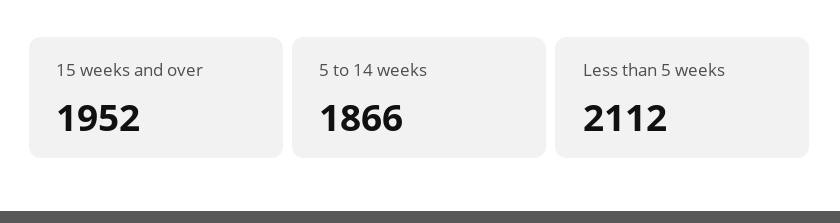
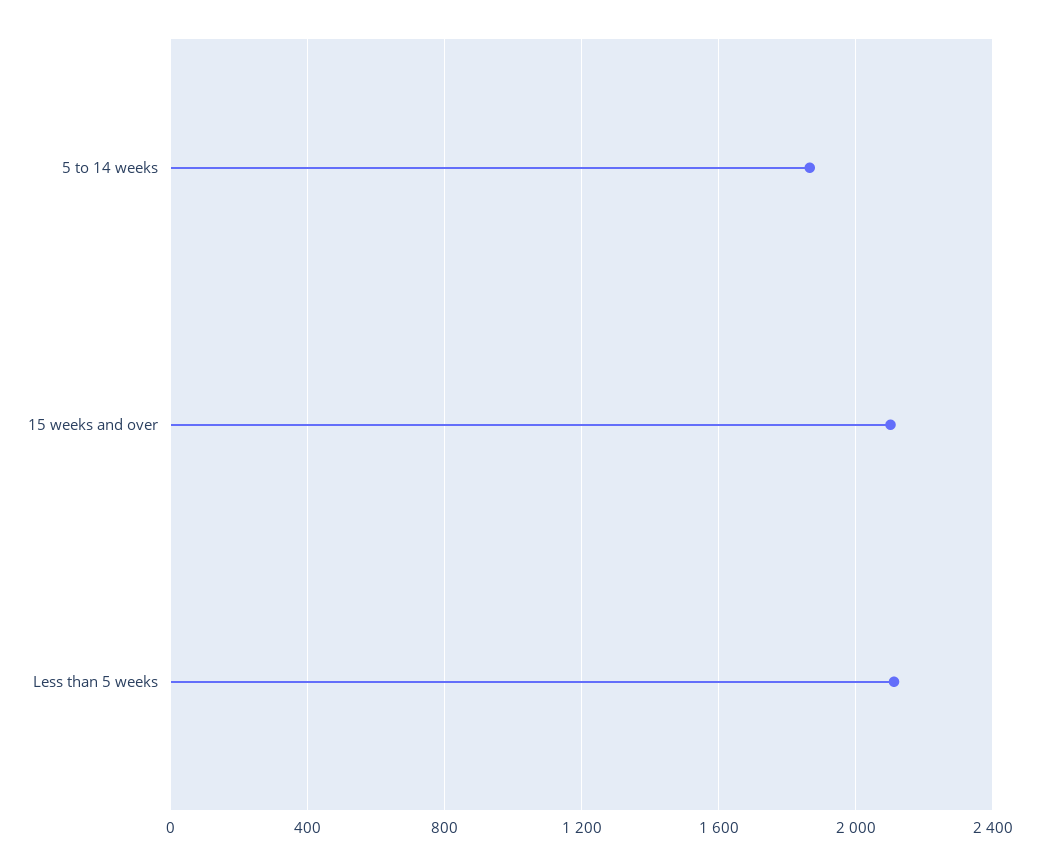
  {
-   "15 weeks and over": 1952,
+   "15 weeks and over": 2100,
    "5 to 14 weeks": 1866,
    "Less than 5 weeks": 2112
  }

